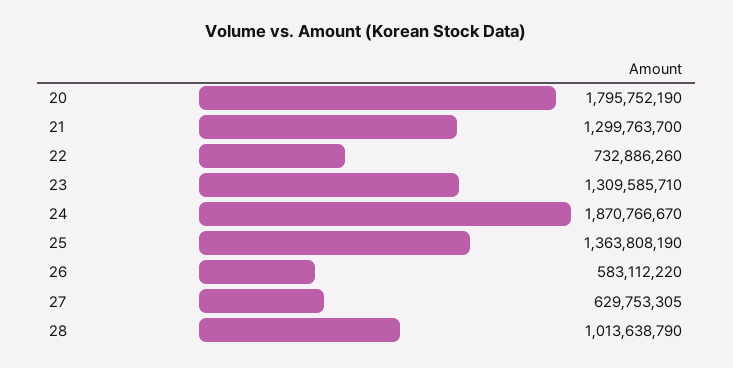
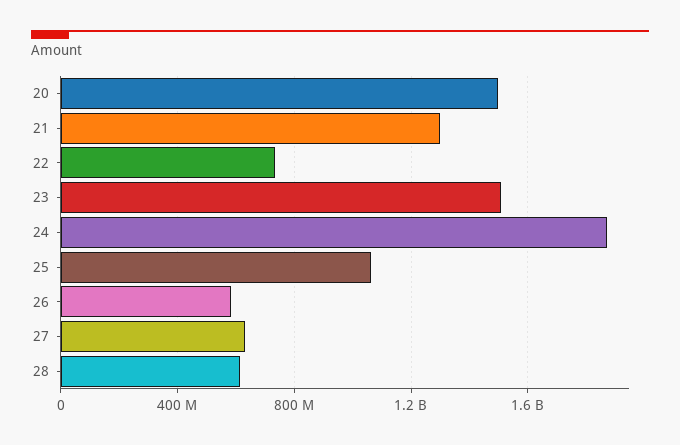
  {
-   "20": 1795752190,
+   "20": 1500000000,
    "21": 1299763700,
    "22": 732886260,
-   "23": 1309585710,
+   "23": 1500000000,
    "24": 1870766670,
-   "25": 1363808190,
+   "25": 1050000000,
    "26": 583112220,
    "27": 629753305,
-   "28": 1013638790
+   "28": 600000000
  }

